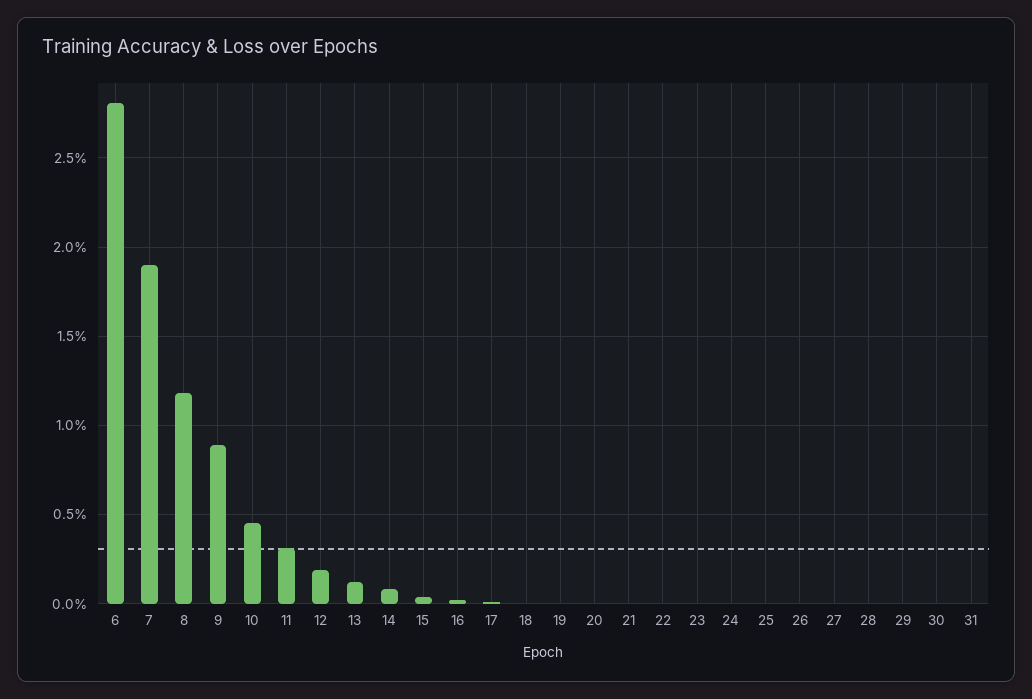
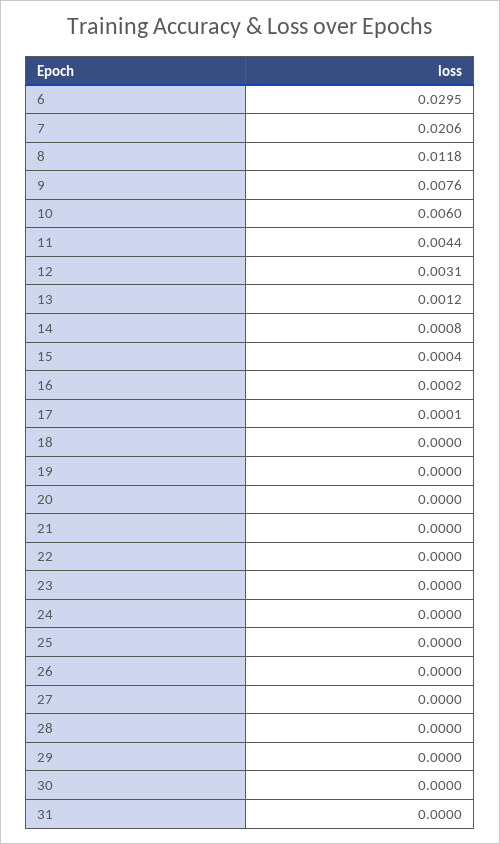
  {
-   "6": 0.028,
+   "6": 0.0295,
-   "7": 0.019,
+   "7": 0.0206,
    "8": 0.0118,
-   "9": 0.009,
+   "9": 0.0076,
-   "10": 0.0045,
+   "10": 0.006,
-   "11": 0.003,
+   "11": 0.0044,
-   "12": 0.002,
+   "12": 0.0031,
    "13": 0.0012,
    "14": 0.0008,
    "15": 0.0004,
    "16": 0.0002,
    "17": 0.0001,
    "18": 0,
    "19": 0,
    "20": 0,
    "21": 0,
    "22": 0,
    "23": 0,
    "24": 0,
    "25": 0,
    "26": 0,
    "27": 0,
    "28": 0,
    "29": 0,
    "30": 0,
    "31": 0
  }

